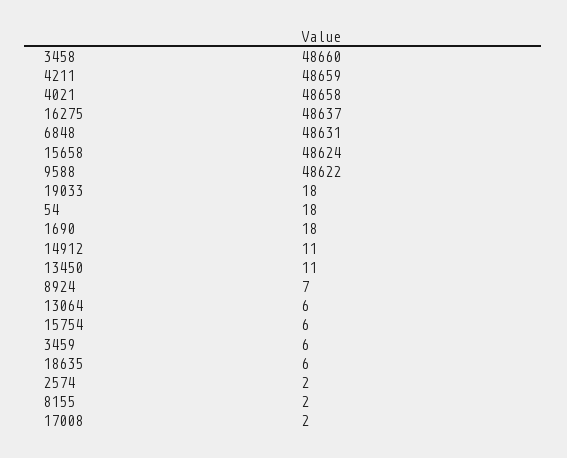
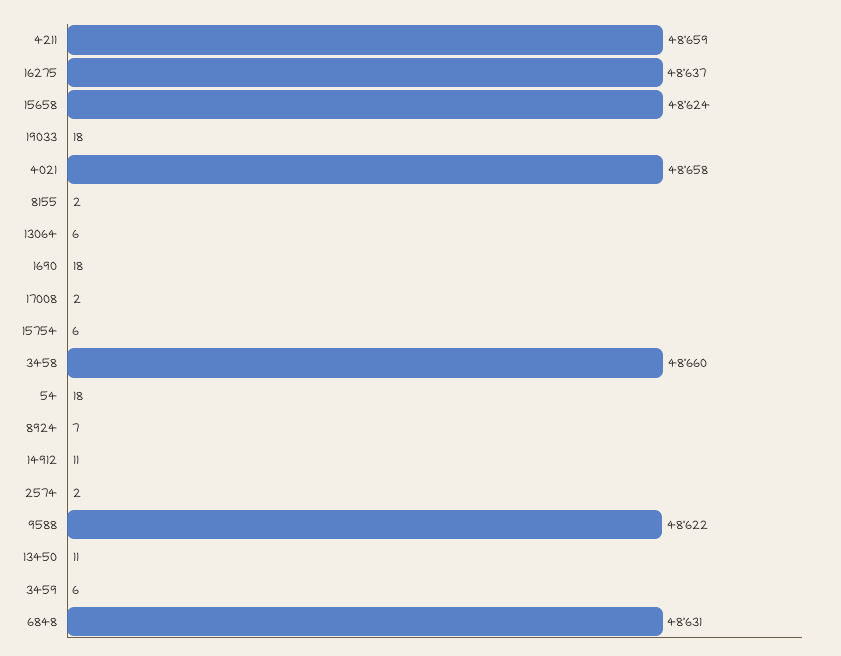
  {
    "3458": 48660,
    "4211": 48659,
    "4021": 48658,
    "16275": 48637,
    "6848": 48631,
    "15658": 48624,
    "9588": 48622,
    "19033": 18,
    "54": 18,
    "1690": 18,
    "14912": 11,
    "13450": 11,
    "8924": 7,
    "13064": 6,
    "15754": 6,
    "3459": 6,
-   "18635": 6,
    "2574": 2,
    "8155": 2,
    "17008": 2
  }

